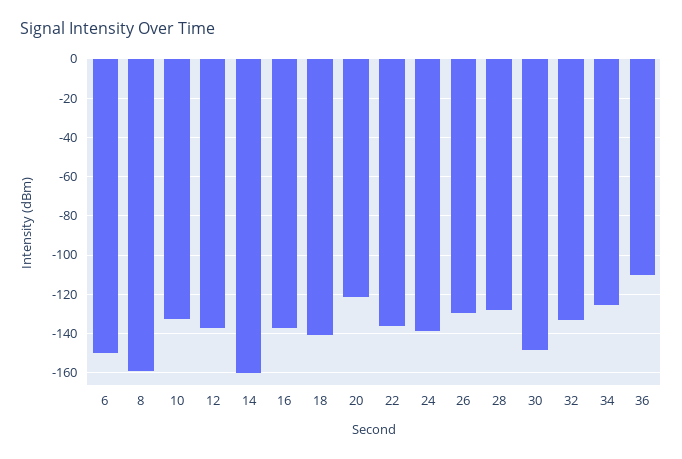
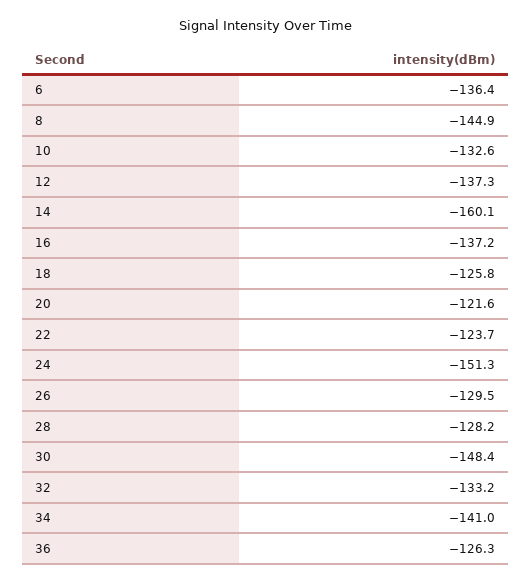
  {
-   "6": -150,
+   "6": -136.4,
-   "8": -160,
+   "8": -144.9,
    "10": -132.6,
    "12": -137.3,
    "14": -160.1,
    "16": -137.2,
-   "18": -140,
+   "18": -125.8,
    "20": -121.6,
-   "22": -135,
+   "22": -123.7,
-   "24": -140,
+   "24": -151.3,
    "26": -129.5,
    "28": -128.2,
    "30": -148.4,
    "32": -133.2,
-   "34": -125,
+   "34": -141,
-   "36": -110
+   "36": -126.3
  }

